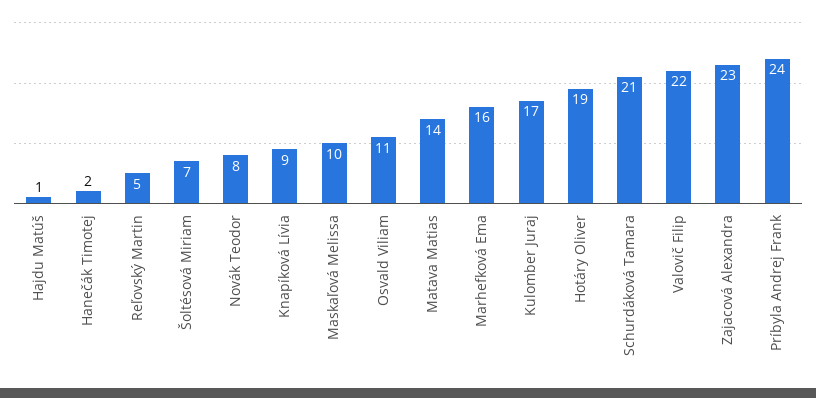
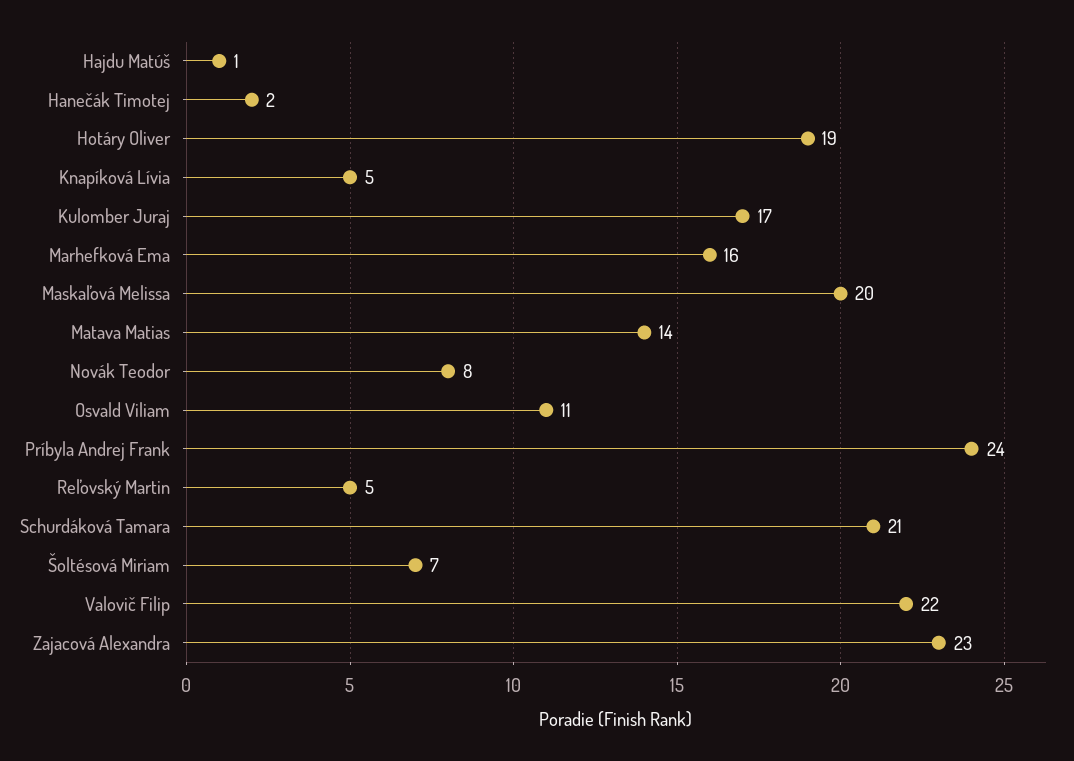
  {
    "Hajdu Matúš": 1,
    "Hanečák Timotej": 2,
    "Reľovský Martin": 5,
    "Šoltésová Miriam": 7,
    "Novák Teodor": 8,
-   "Knapíková Lívia": 9,
+   "Knapíková Lívia": 5,
-   "Maskaľová Melissa": 10,
+   "Maskaľová Melissa": 20,
    "Osvald Viliam": 11,
    "Matava Matias": 14,
    "Marhefková Ema": 16,
    "Kulomber Juraj": 17,
    "Hotáry Oliver": 19,
    "Schurdáková Tamara": 21,
    "Valovič Filip": 22,
    "Zajacová Alexandra": 23,
    "Príbyla Andrej Frank": 24
  }

